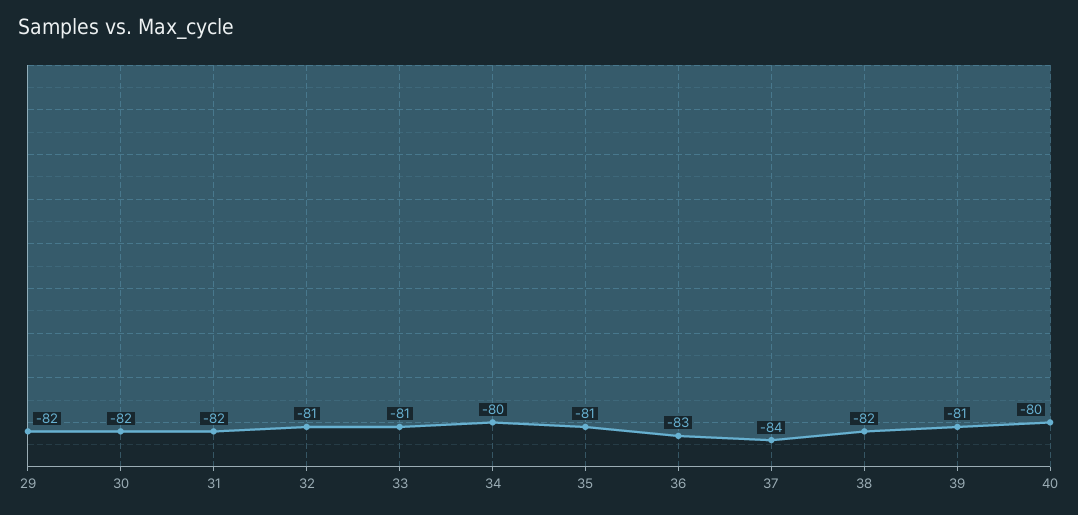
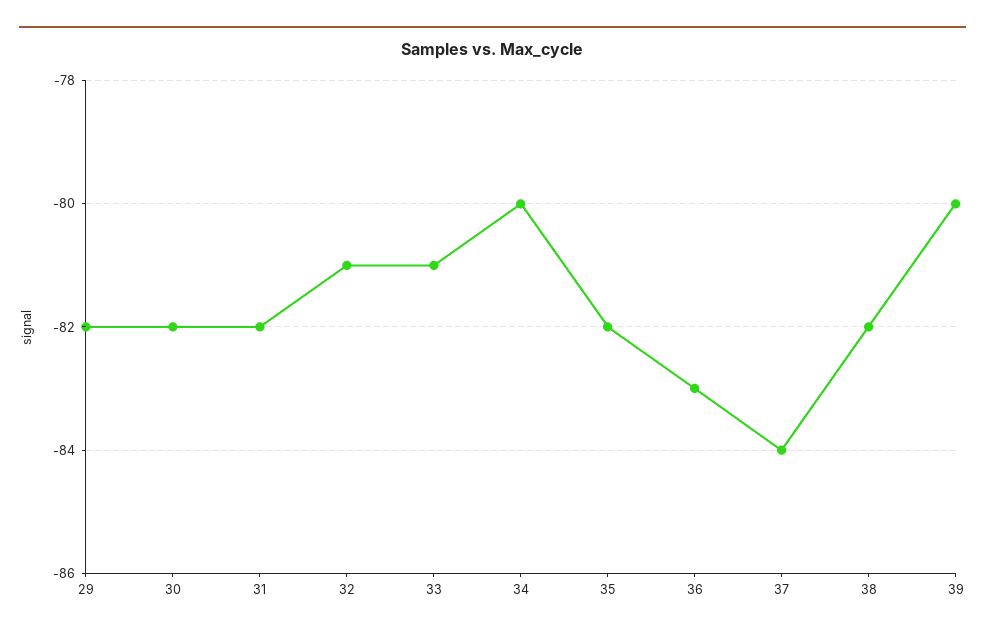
  {
    "29": -82,
    "30": -82,
    "31": -82,
    "32": -81,
    "33": -81,
    "34": -80,
-   "35": -81,
+   "35": -82,
    "36": -83,
    "37": -84,
    "38": -82,
-   "39": -81,
+   "39": -80
-   "40": -80
  }

